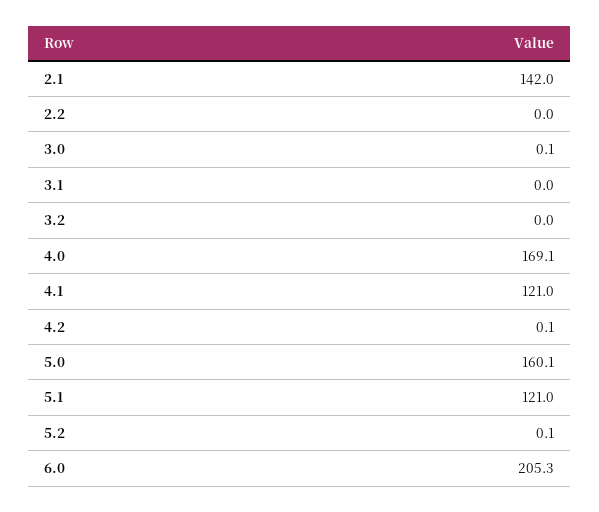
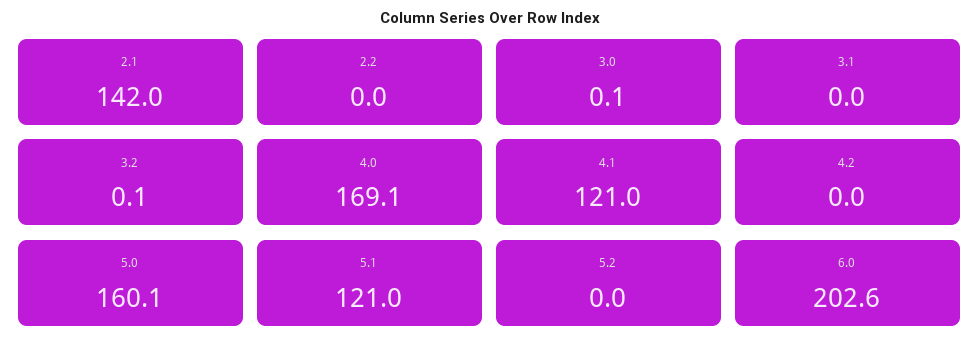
  {
    "2.1": 142,
    "2.2": 0,
    "3.0": 0.1,
    "3.1": 0,
-   "3.2": 0,
+   "3.2": 0.1,
    "4.0": 169.1,
    "4.1": 121,
-   "4.2": 0.1,
+   "4.2": 0,
    "5.0": 160.1,
    "5.1": 121,
-   "5.2": 0.1,
+   "5.2": 0,
-   "6.0": 205.3
+   "6.0": 202.6
  }

